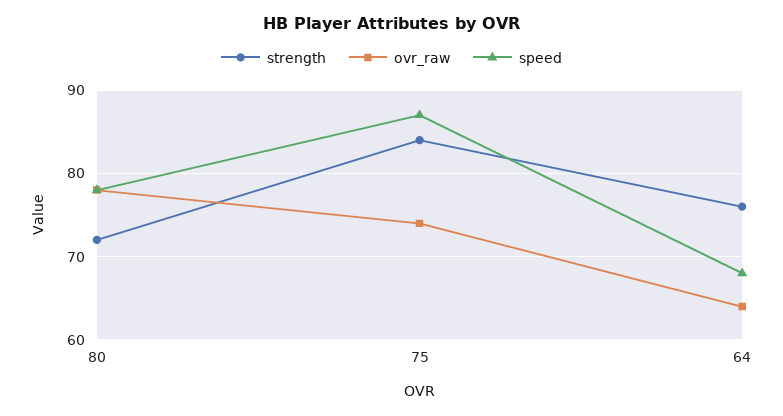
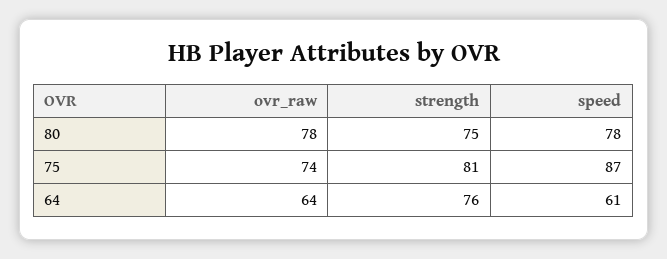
  {
    "strength": {
-     "80": 72,
+     "80": 75,
-     "75": 84,
+     "75": 81,
      "64": 76
    },
    "ovr_raw": {
      "80": 78,
      "75": 74,
      "64": 64
    },
    "speed": {
      "80": 78,
      "75": 87,
-     "64": 68
+     "64": 61
    }
  }

